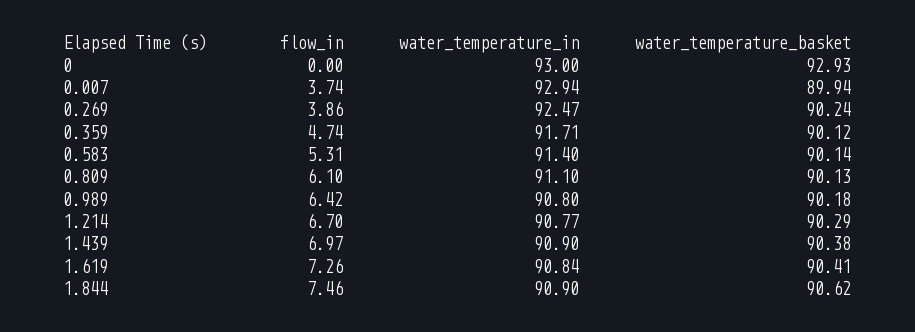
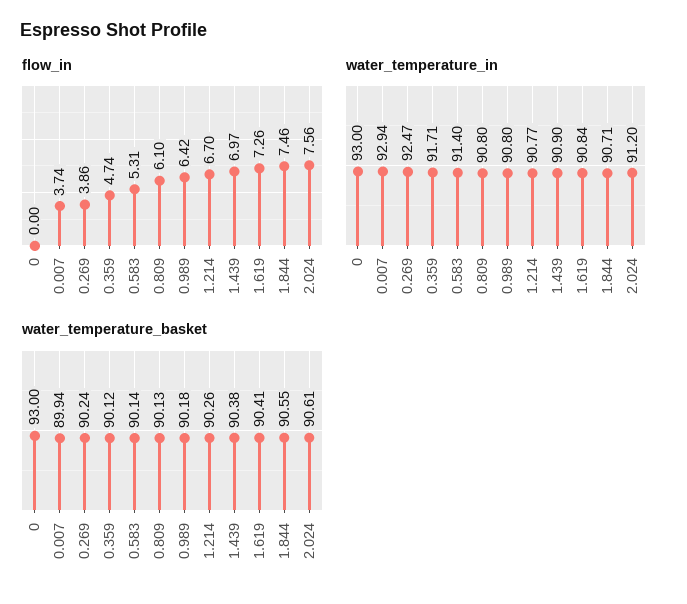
  {
    "flow_in": {
      "0": 0,
      "0.007": 3.74,
      "0.269": 3.86,
      "0.359": 4.74,
      "0.583": 5.31,
      "0.809": 6.1,
      "0.989": 6.42,
      "1.214": 6.7,
      "1.439": 6.97,
      "1.619": 7.26,
-     "1.844": 7.46
+     "1.844": 7.46,
+     "2.024": 7.56
    },
    "water_temperature_in": {
      "0": 93,
      "0.007": 92.94,
      "0.269": 92.47,
      "0.359": 91.71,
      "0.583": 91.4,
-     "0.809": 91.1,
+     "0.809": 90.8,
      "0.989": 90.8,
      "1.214": 90.77,
      "1.439": 90.9,
      "1.619": 90.84,
-     "1.844": 90.9
+     "1.844": 90.71,
+     "2.024": 91.2
    },
    "water_temperature_basket": {
-     "0": 92.93,
+     "0": 93,
      "0.007": 89.94,
      "0.269": 90.24,
      "0.359": 90.12,
      "0.583": 90.14,
      "0.809": 90.13,
      "0.989": 90.18,
-     "1.214": 90.29,
+     "1.214": 90.26,
      "1.439": 90.38,
      "1.619": 90.41,
-     "1.844": 90.62
+     "1.844": 90.55,
+     "2.024": 90.61
    }
  }

